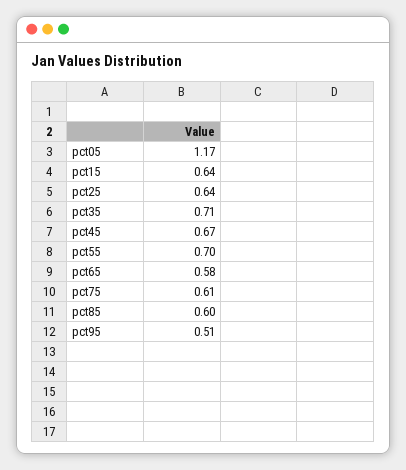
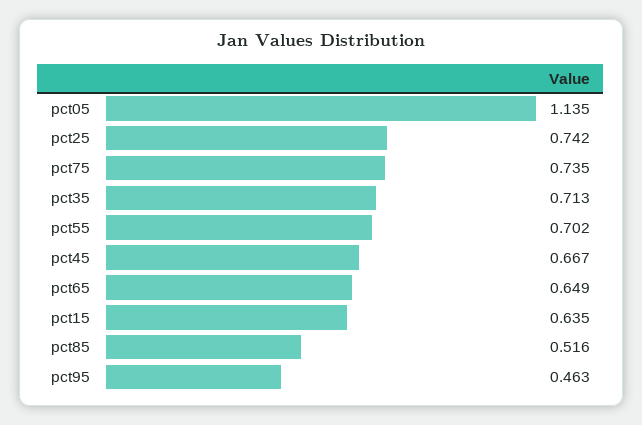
  {
-   "pct05": 1.17,
+   "pct05": 1.135,
    "pct15": 0.635,
-   "pct25": 0.64,
+   "pct25": 0.742,
    "pct35": 0.713,
    "pct45": 0.667,
    "pct55": 0.702,
-   "pct65": 0.58,
+   "pct65": 0.649,
-   "pct75": 0.61,
+   "pct75": 0.735,
-   "pct85": 0.6,
+   "pct85": 0.516,
-   "pct95": 0.51
+   "pct95": 0.463
  }

